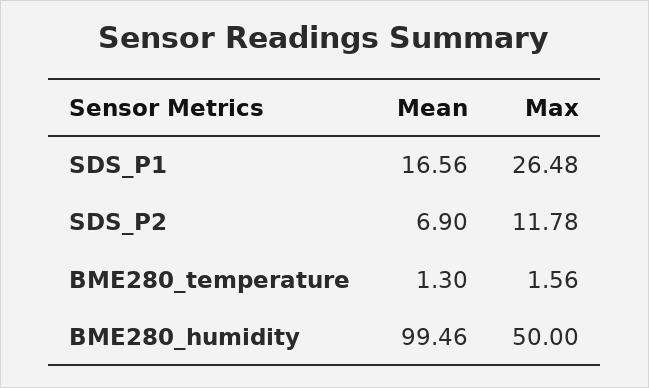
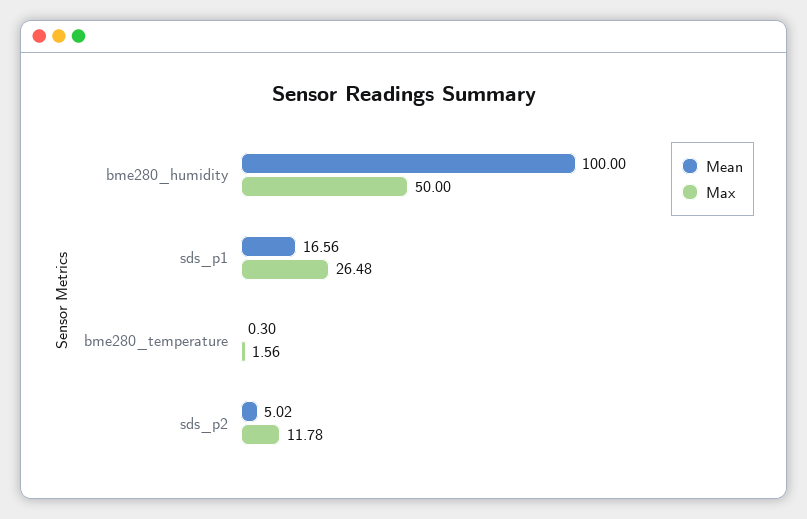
  {
    "Mean": {
      "SDS_P1": 16.56,
-     "SDS_P2": 6.9,
+     "SDS_P2": 5.02,
-     "BME280_temperature": 1.3,
+     "BME280_temperature": 0.3,
-     "BME280_humidity": 99.46
+     "BME280_humidity": 100
    },
    "Max": {
      "SDS_P1": 26.48,
      "SDS_P2": 11.78,
      "BME280_temperature": 1.56,
      "BME280_humidity": 50
    }
  }

